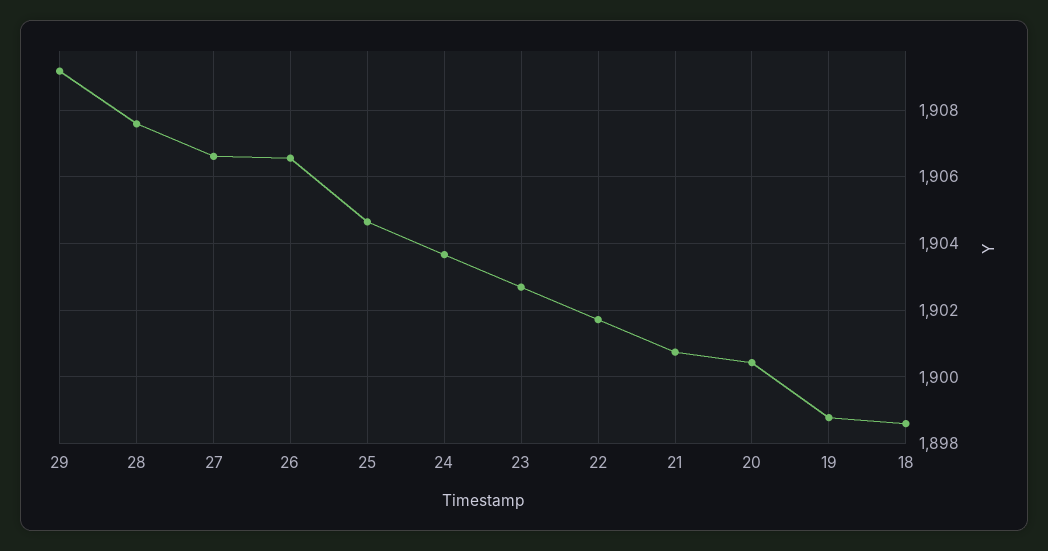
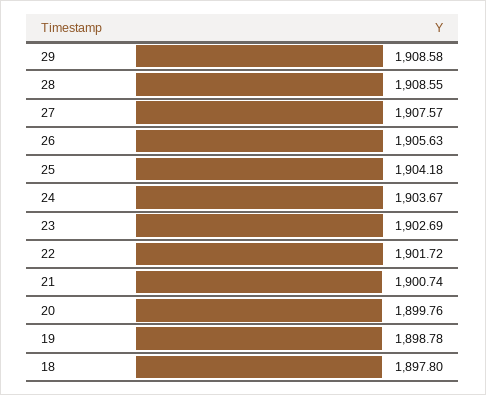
  {
-   "29": 1909.2,
+   "29": 1908.58,
-   "28": 1907.6,
+   "28": 1908.55,
-   "27": 1906.6,
+   "27": 1907.57,
-   "26": 1906.6,
+   "26": 1905.63,
-   "25": 1904.6,
+   "25": 1904.18,
    "24": 1903.67,
    "23": 1902.69,
    "22": 1901.72,
    "21": 1900.74,
-   "20": 1900.4,
+   "20": 1899.76,
    "19": 1898.78,
-   "18": 1898.6
+   "18": 1897.8
  }

